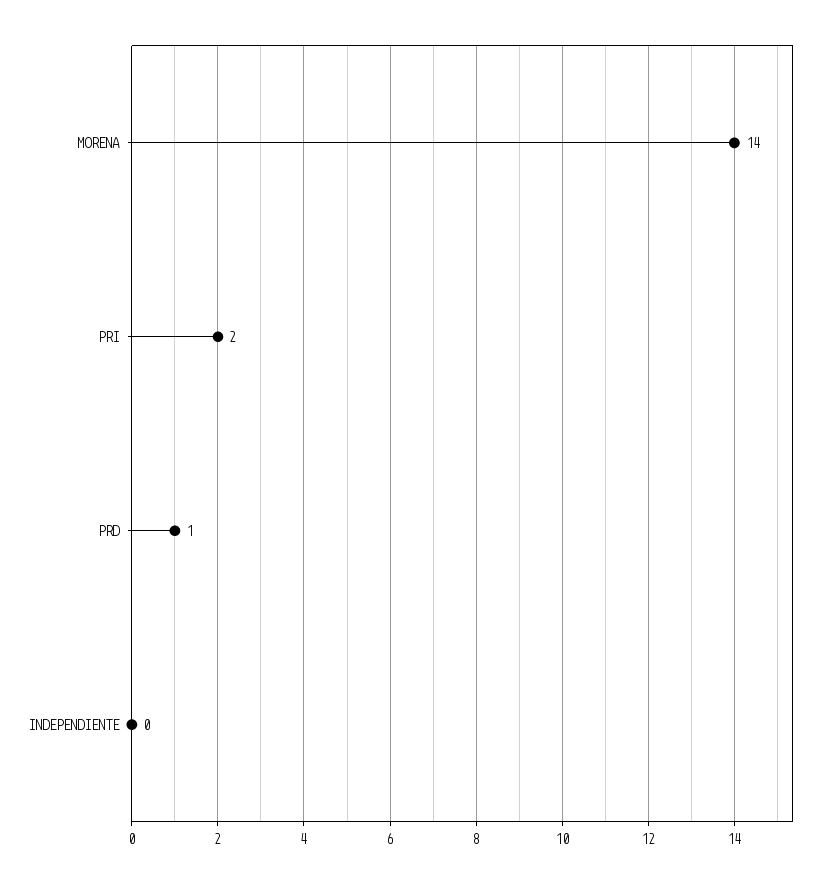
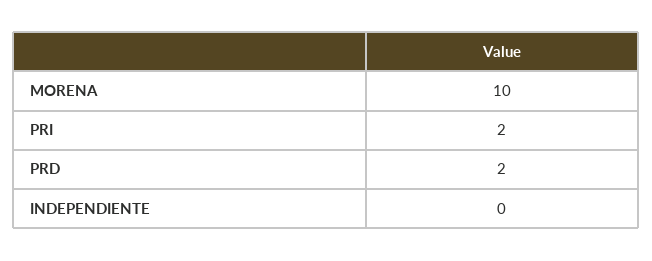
  {
-   "MORENA": 14,
+   "MORENA": 10,
    "PRI": 2,
-   "PRD": 1,
+   "PRD": 2,
    "INDEPENDIENTE": 0
  }

